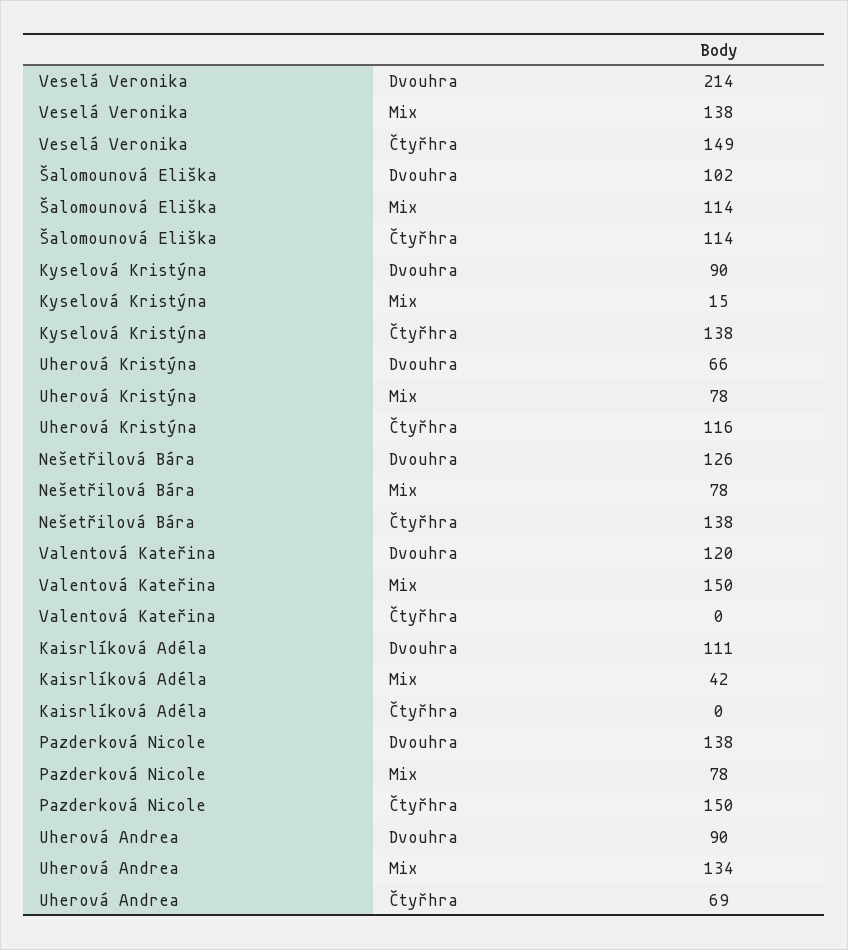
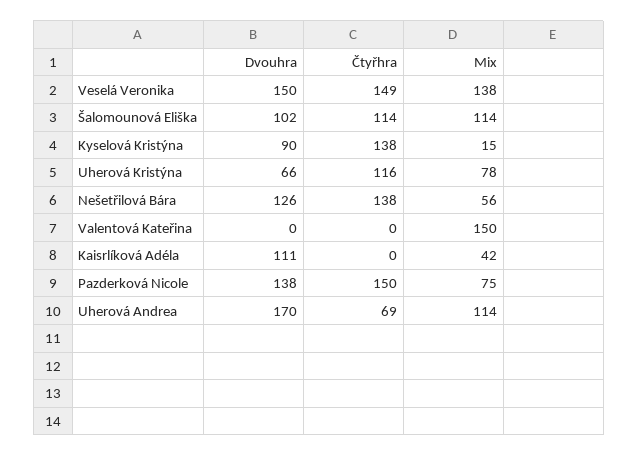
  {
    "Veselá Veronika": {
-     "Dvouhra": 214,
+     "Dvouhra": 150,
      "Mix": 138,
      "Čtyřhra": 149
    },
    "Šalomounová Eliška": {
      "Dvouhra": 102,
      "Mix": 114,
      "Čtyřhra": 114
    },
    "Kyselová Kristýna": {
      "Dvouhra": 90,
      "Mix": 15,
      "Čtyřhra": 138
    },
    "Uherová Kristýna": {
      "Dvouhra": 66,
      "Mix": 78,
      "Čtyřhra": 116
    },
    "Nešetřilová Bára": {
      "Dvouhra": 126,
-     "Mix": 78,
+     "Mix": 56,
      "Čtyřhra": 138
    },
    "Valentová Kateřina": {
-     "Dvouhra": 120,
+     "Dvouhra": 0,
      "Mix": 150,
      "Čtyřhra": 0
    },
    "Kaisrlíková Adéla": {
      "Dvouhra": 111,
      "Mix": 42,
      "Čtyřhra": 0
    },
    "Pazderková Nicole": {
      "Dvouhra": 138,
-     "Mix": 78,
+     "Mix": 75,
      "Čtyřhra": 150
    },
    "Uherová Andrea": {
-     "Dvouhra": 90,
+     "Dvouhra": 170,
-     "Mix": 134,
+     "Mix": 114,
      "Čtyřhra": 69
    }
  }

